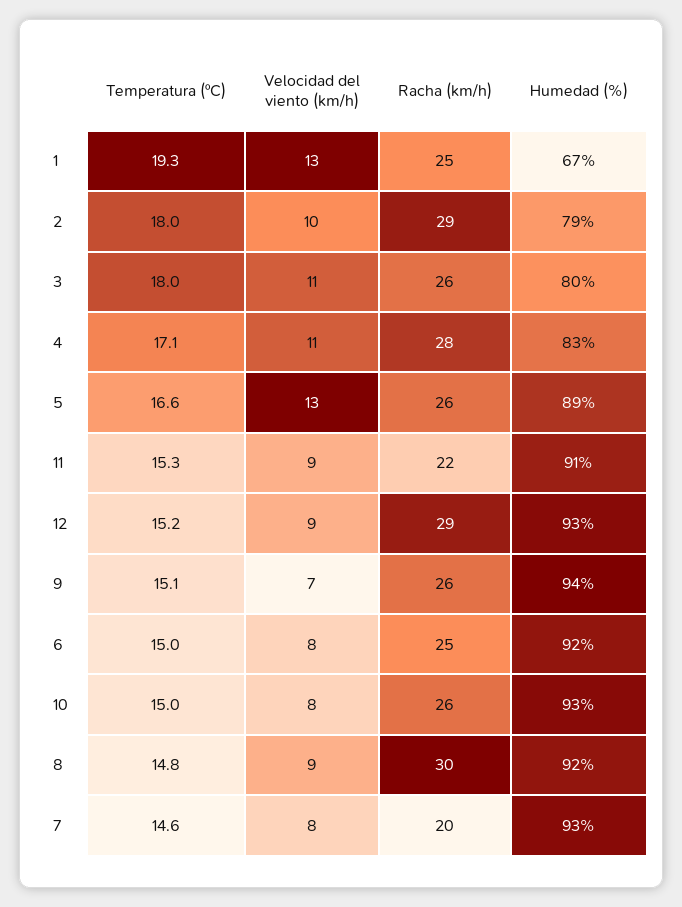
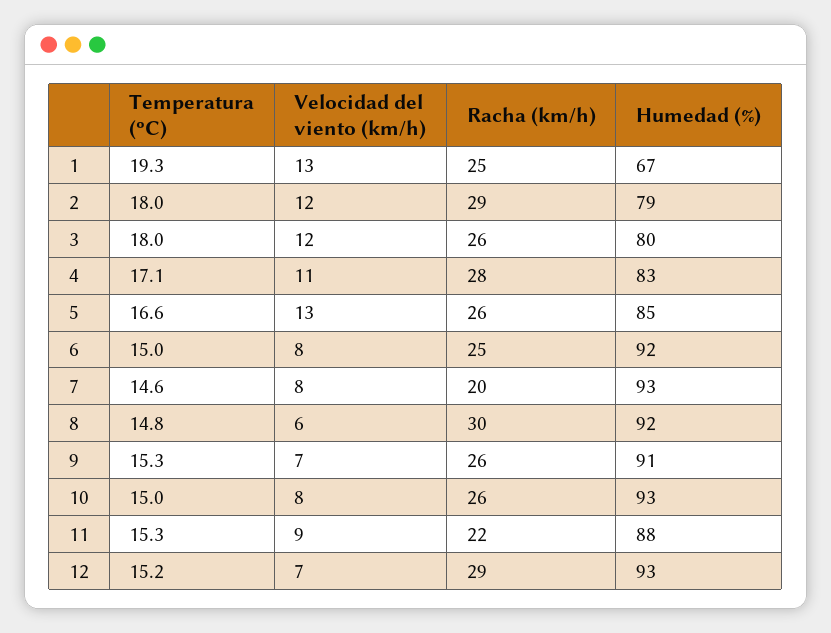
  {
    "Temperatura (ºC)": {
      "1": 19.3,
      "2": 18,
      "3": 18,
      "4": 17.1,
      "5": 16.6,
      "11": 15.3,
      "12": 15.2,
-     "9": 15.1,
+     "9": 15.3,
      "6": 15,
      "10": 15,
      "8": 14.8,
      "7": 14.6
    },
    "Velocidad del viento (km/h)": {
      "1": 13,
-     "2": 10,
+     "2": 12,
-     "3": 11,
+     "3": 12,
      "4": 11,
      "5": 13,
      "11": 9,
-     "12": 9,
+     "12": 7,
      "9": 7,
      "6": 8,
      "10": 8,
-     "8": 9,
+     "8": 6,
      "7": 8
    },
    "Racha (km/h)": {
      "1": 25,
      "2": 29,
      "3": 26,
      "4": 28,
      "5": 26,
      "11": 22,
      "12": 29,
      "9": 26,
      "6": 25,
      "10": 26,
      "8": 30,
      "7": 20
    },
    "Humedad (%)": {
      "1": 67,
      "2": 79,
      "3": 80,
      "4": 83,
-     "5": 89,
+     "5": 85,
-     "11": 91,
+     "11": 88,
      "12": 93,
-     "9": 94,
+     "9": 91,
      "6": 92,
      "10": 93,
      "8": 92,
      "7": 93
    }
  }

